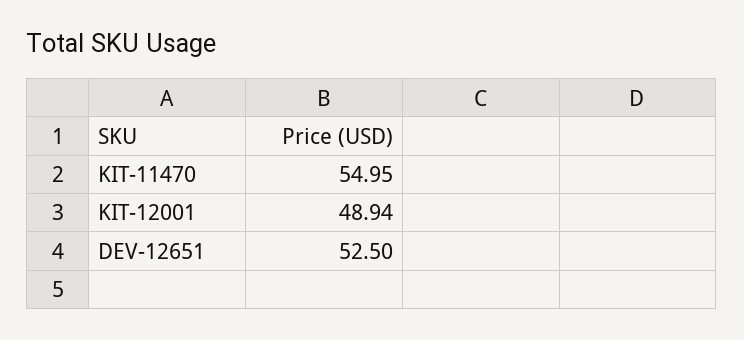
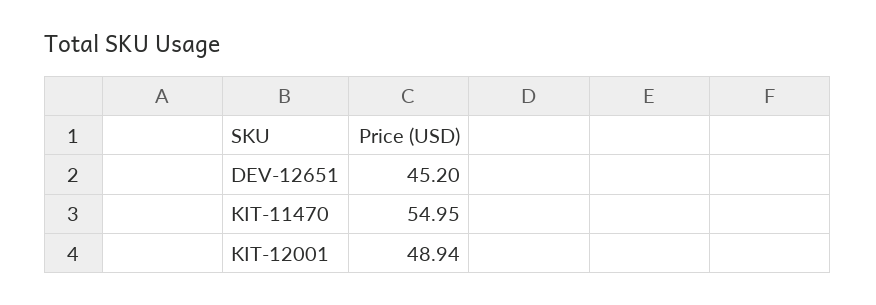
  {
    "KIT-11470": 54.95,
    "KIT-12001": 48.94,
-   "DEV-12651": 52.5
+   "DEV-12651": 45.2
  }

